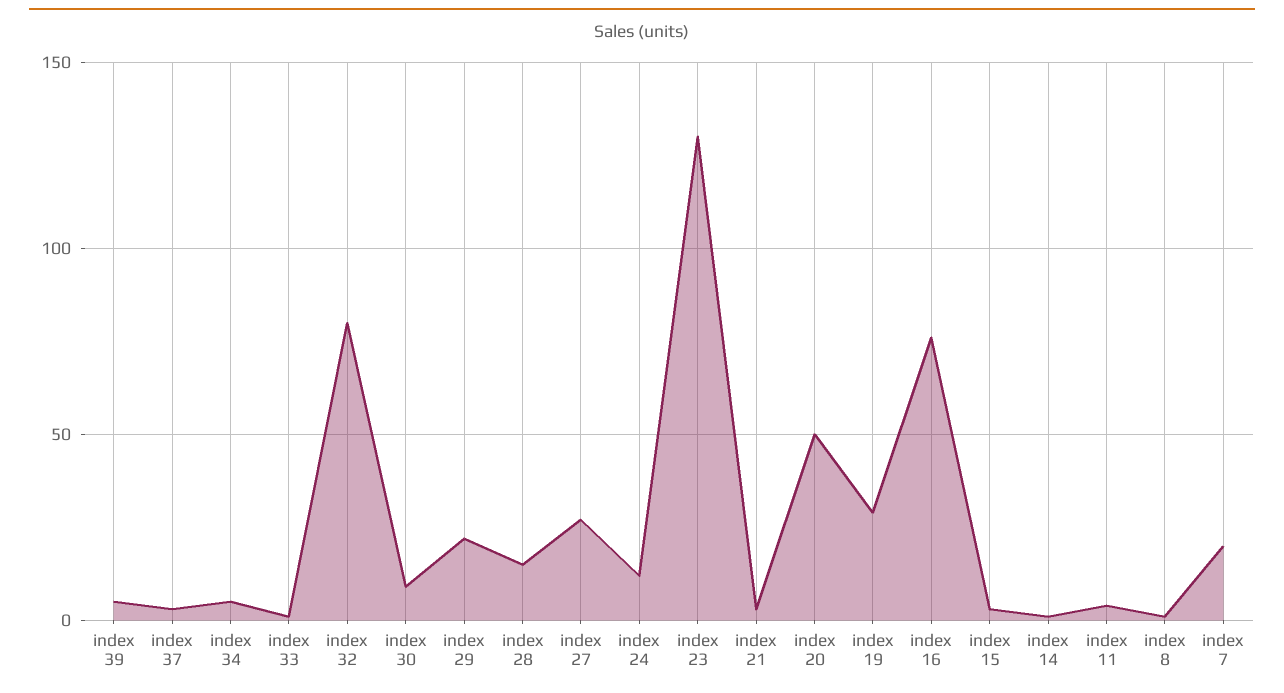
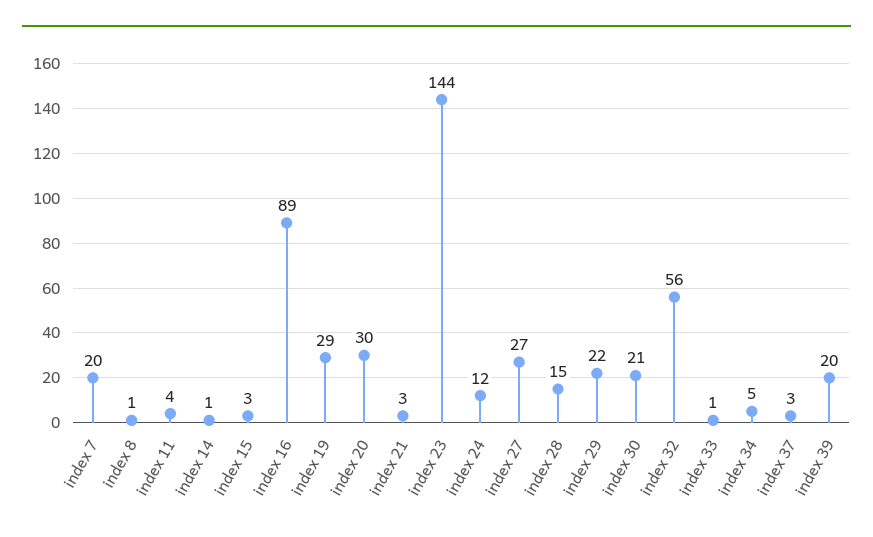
  {
-   "index 39": 5,
+   "index 39": 20,
    "index 37": 3,
    "index 34": 5,
    "index 33": 1,
-   "index 32": 80,
+   "index 32": 56,
-   "index 30": 10,
+   "index 30": 21,
    "index 29": 22,
    "index 28": 15,
    "index 27": 27,
    "index 24": 12,
-   "index 23": 130,
+   "index 23": 144,
    "index 21": 3,
-   "index 20": 50,
+   "index 20": 30,
    "index 19": 29,
-   "index 16": 75,
+   "index 16": 89,
    "index 15": 3,
    "index 14": 1,
    "index 11": 4,
    "index 8": 1,
    "index 7": 20
  }

